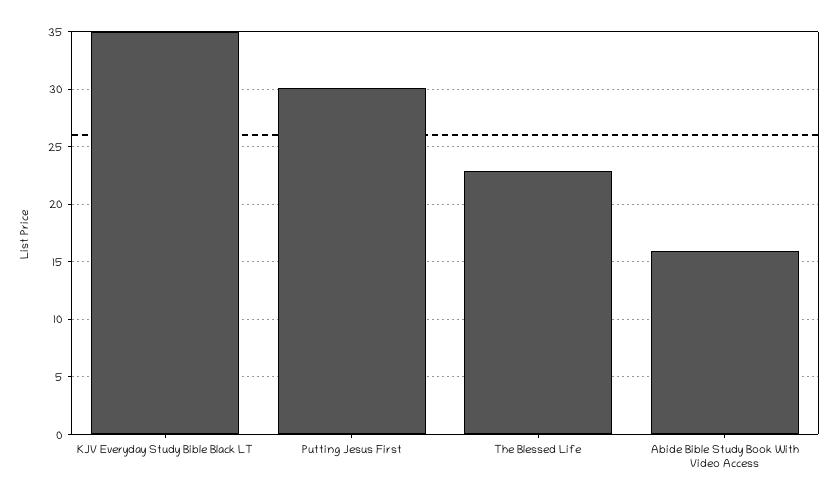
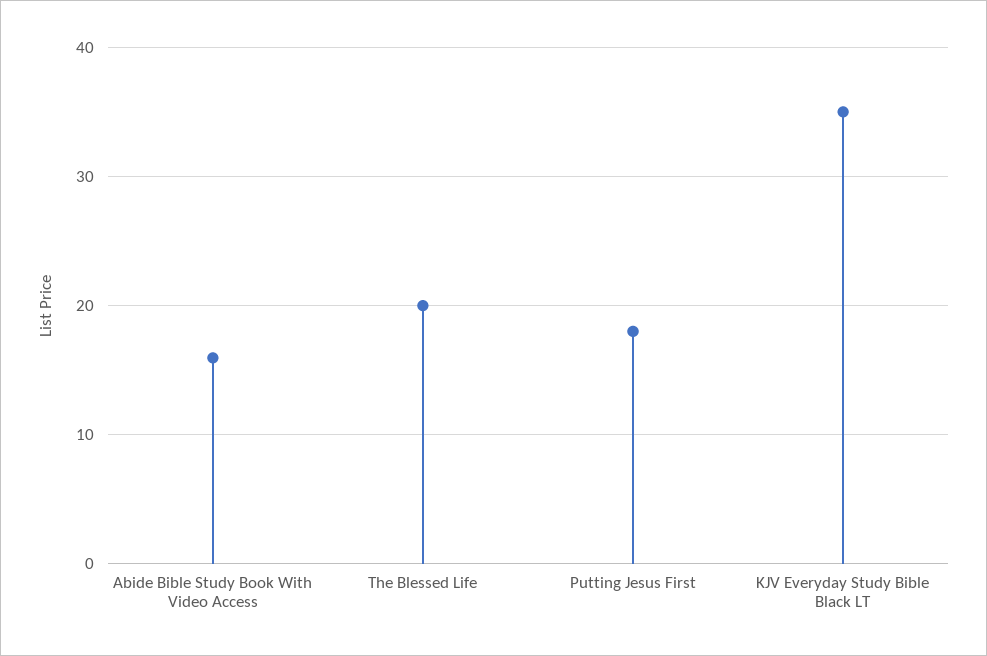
  {
    "KJV Everyday Study Bible Black LT": 35,
-   "Putting Jesus First": 30,
+   "Putting Jesus First": 18,
-   "The Blessed Life": 23,
+   "The Blessed Life": 20,
    "Abide Bible Study Book With Video Access": 16
  }

